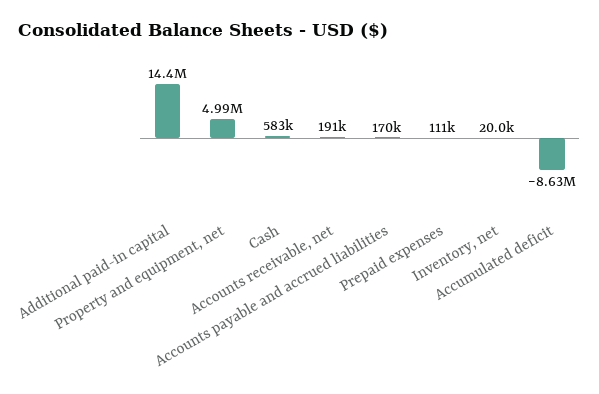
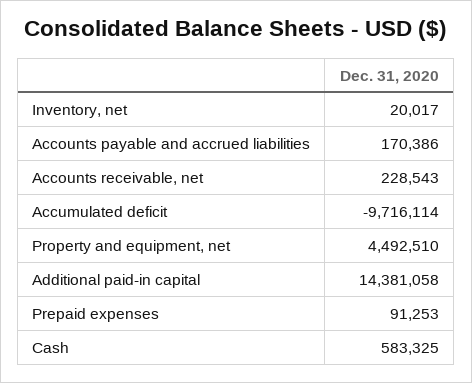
  {
    "Additional paid-in capital": 14381058,
-   "Property and equipment, net": 4990000,
+   "Property and equipment, net": 4492510,
    "Cash": 583325,
-   "Accounts receivable, net": 191000,
+   "Accounts receivable, net": 228543,
    "Accounts payable and accrued liabilities": 170386,
-   "Prepaid expenses": 111000,
+   "Prepaid expenses": 91253,
    "Inventory, net": 20017,
-   "Accumulated deficit": -8630000
+   "Accumulated deficit": -9716114
  }

